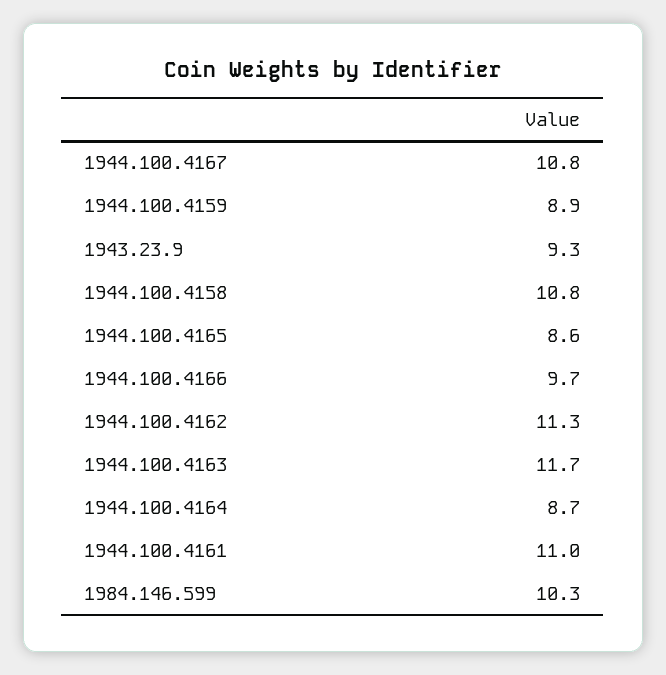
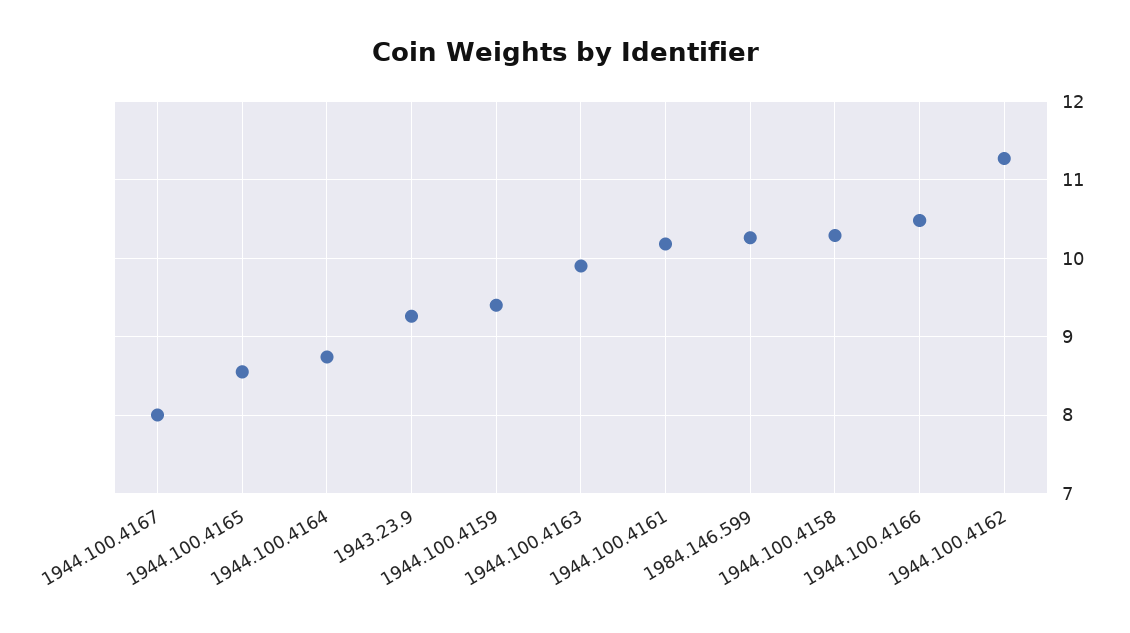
  {
-   "1944.100.4167": 10.8,
+   "1944.100.4167": 8,
-   "1944.100.4159": 8.9,
+   "1944.100.4159": 9.4,
    "1943.23.9": 9.3,
-   "1944.100.4158": 10.8,
+   "1944.100.4158": 10.3,
    "1944.100.4165": 8.6,
-   "1944.100.4166": 9.7,
+   "1944.100.4166": 10.5,
    "1944.100.4162": 11.3,
-   "1944.100.4163": 11.7,
+   "1944.100.4163": 9.9,
    "1944.100.4164": 8.7,
-   "1944.100.4161": 11,
+   "1944.100.4161": 10.2,
    "1984.146.599": 10.3
  }

